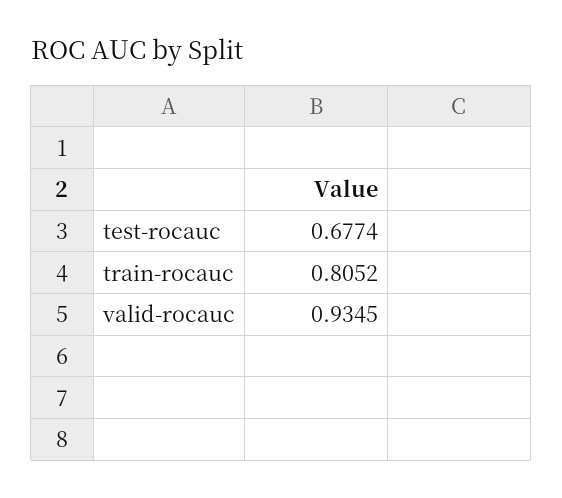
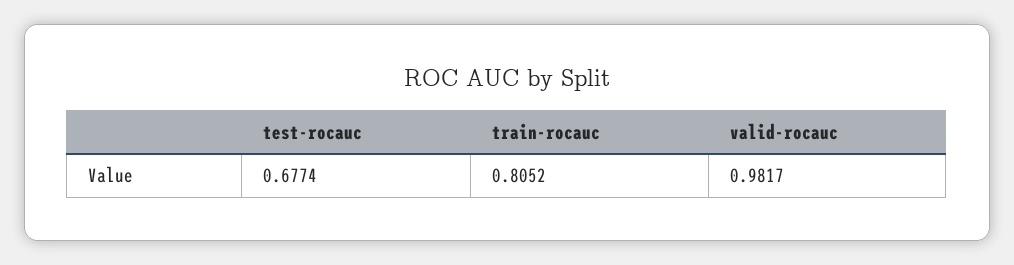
  {
    "test-rocauc": 0.6774,
    "train-rocauc": 0.8052,
-   "valid-rocauc": 0.9345
+   "valid-rocauc": 0.9817
  }

